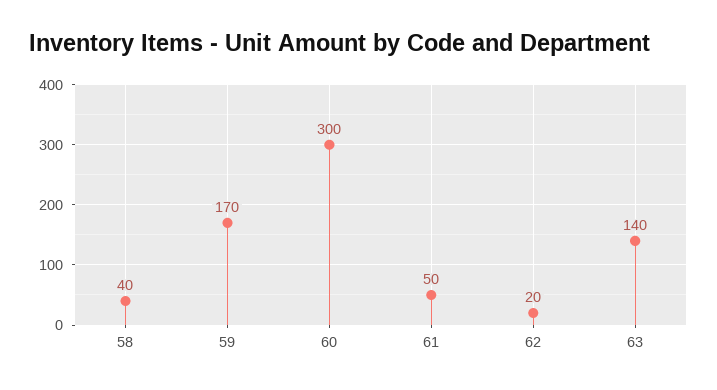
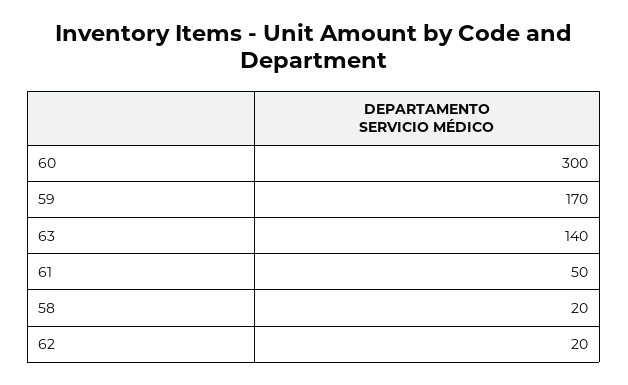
  {
-   "58": 40,
+   "58": 20,
    "59": 170,
    "60": 300,
    "61": 50,
    "62": 20,
    "63": 140
  }

